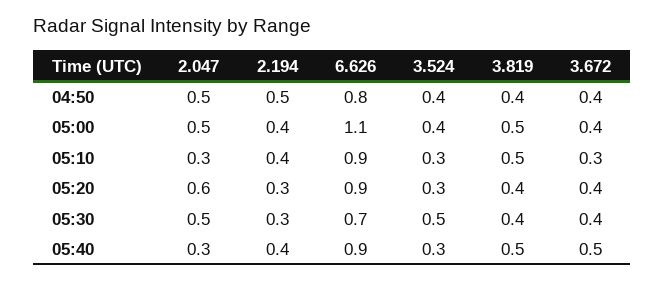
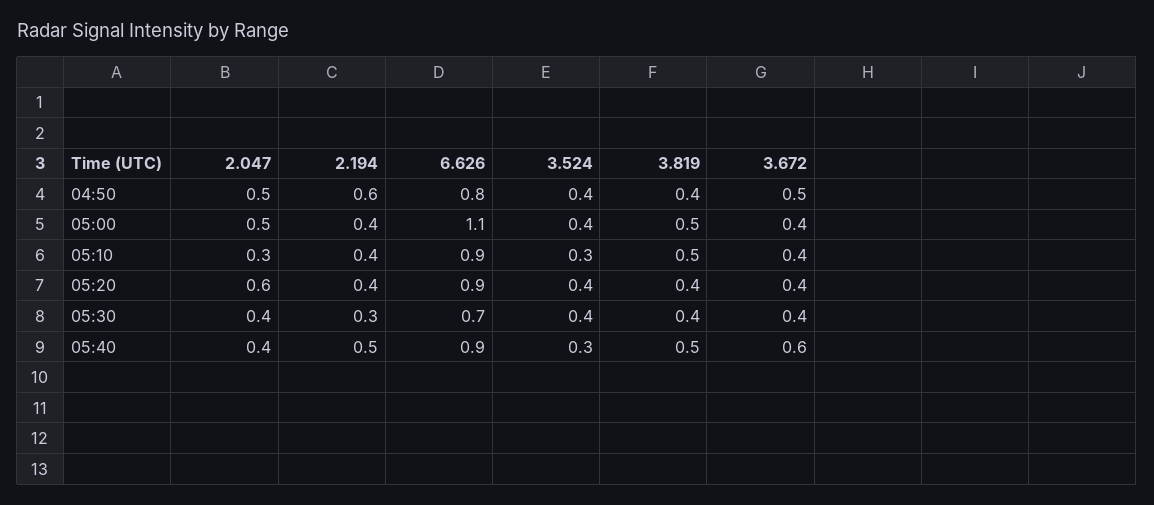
  {
    "2.047": {
      "04:50": 0.5,
      "05:00": 0.5,
      "05:10": 0.3,
      "05:20": 0.6,
-     "05:30": 0.5,
+     "05:30": 0.4,
-     "05:40": 0.3
+     "05:40": 0.4
    },
    "2.194": {
-     "04:50": 0.5,
+     "04:50": 0.6,
      "05:00": 0.4,
      "05:10": 0.4,
-     "05:20": 0.3,
+     "05:20": 0.4,
      "05:30": 0.3,
-     "05:40": 0.4
+     "05:40": 0.5
    },
    "6.626": {
      "04:50": 0.8,
      "05:00": 1.1,
      "05:10": 0.9,
      "05:20": 0.9,
      "05:30": 0.7,
      "05:40": 0.9
    },
    "3.524": {
      "04:50": 0.4,
      "05:00": 0.4,
      "05:10": 0.3,
-     "05:20": 0.3,
+     "05:20": 0.4,
-     "05:30": 0.5,
+     "05:30": 0.4,
      "05:40": 0.3
    },
    "3.819": {
      "04:50": 0.4,
      "05:00": 0.5,
      "05:10": 0.5,
      "05:20": 0.4,
      "05:30": 0.4,
      "05:40": 0.5
    },
    "3.672": {
-     "04:50": 0.4,
+     "04:50": 0.5,
      "05:00": 0.4,
-     "05:10": 0.3,
+     "05:10": 0.4,
      "05:20": 0.4,
      "05:30": 0.4,
-     "05:40": 0.5
+     "05:40": 0.6
    }
  }

